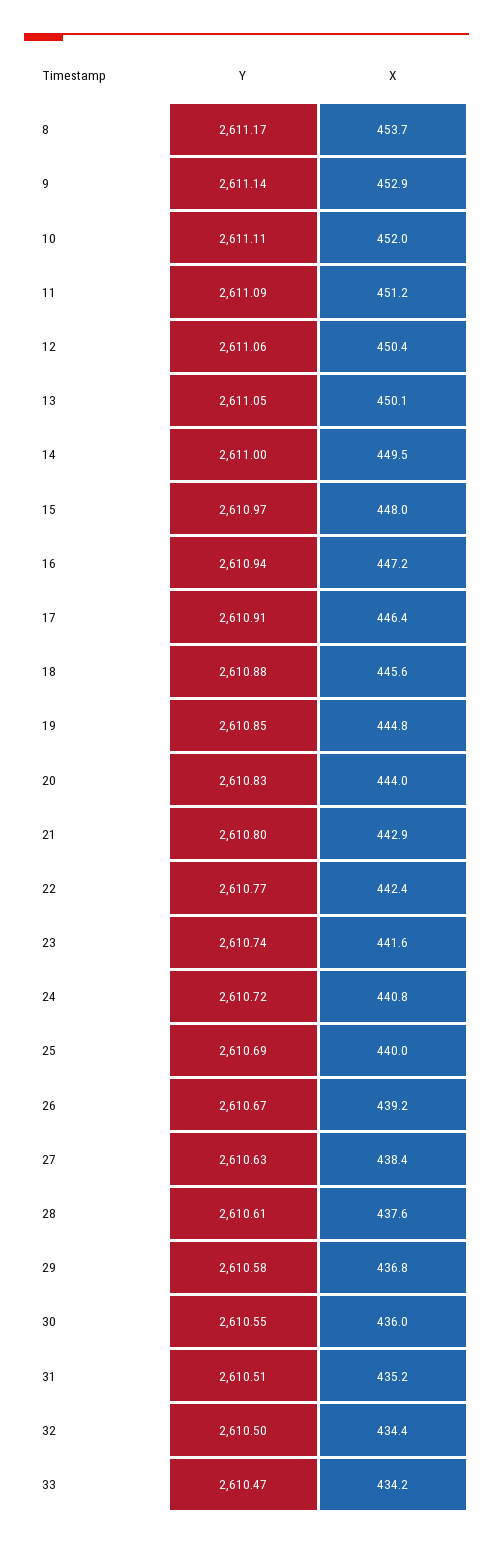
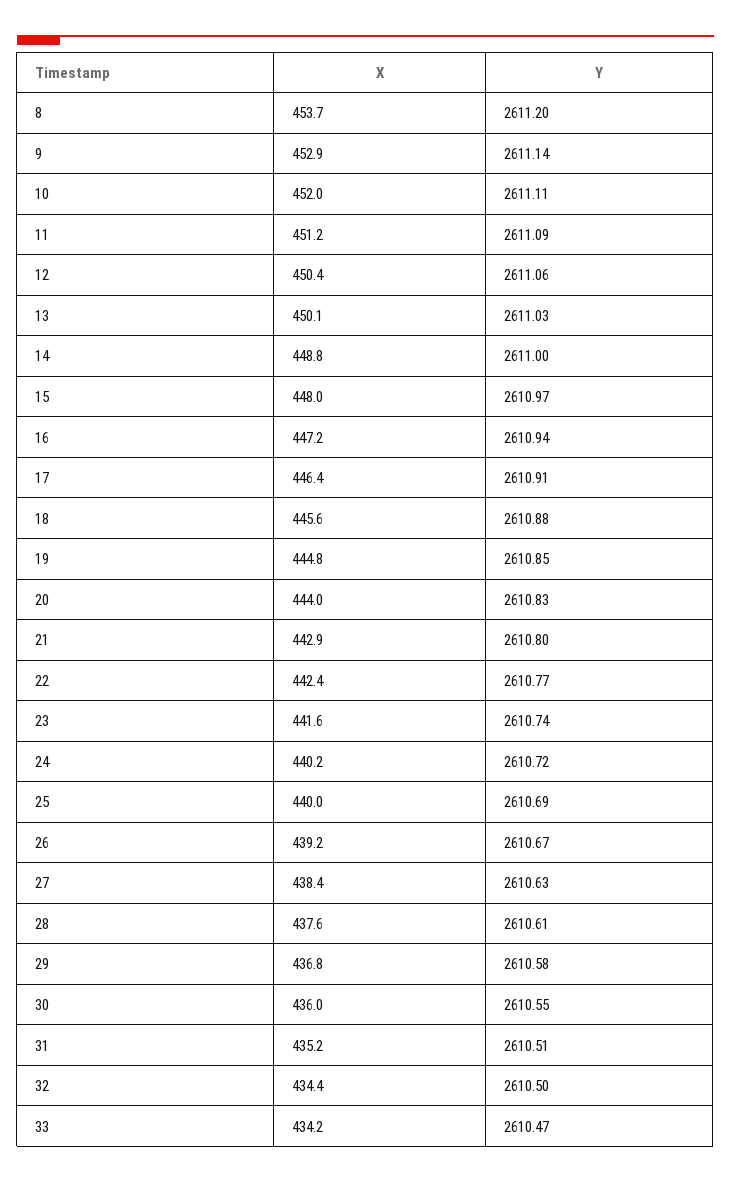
  {
    "Y": {
-     "8": 2611.17,
+     "8": 2611.2,
      "9": 2611.14,
      "10": 2611.11,
      "11": 2611.09,
      "12": 2611.06,
-     "13": 2611.05,
+     "13": 2611.03,
      "14": 2611,
      "15": 2610.97,
      "16": 2610.94,
      "17": 2610.91,
      "18": 2610.88,
      "19": 2610.85,
      "20": 2610.83,
      "21": 2610.8,
      "22": 2610.77,
      "23": 2610.74,
      "24": 2610.72,
      "25": 2610.69,
      "26": 2610.67,
      "27": 2610.63,
      "28": 2610.61,
      "29": 2610.58,
      "30": 2610.55,
      "31": 2610.51,
      "32": 2610.5,
      "33": 2610.47
    },
    "X": {
      "8": 453.7,
      "9": 452.9,
      "10": 452,
      "11": 451.2,
      "12": 450.4,
      "13": 450.1,
-     "14": 449.5,
+     "14": 448.8,
      "15": 448,
      "16": 447.2,
      "17": 446.4,
      "18": 445.6,
      "19": 444.8,
      "20": 444,
      "21": 442.9,
      "22": 442.4,
      "23": 441.6,
-     "24": 440.8,
+     "24": 440.2,
      "25": 440,
      "26": 439.2,
      "27": 438.4,
      "28": 437.6,
      "29": 436.8,
      "30": 436,
      "31": 435.2,
      "32": 434.4,
      "33": 434.2
    }
  }

